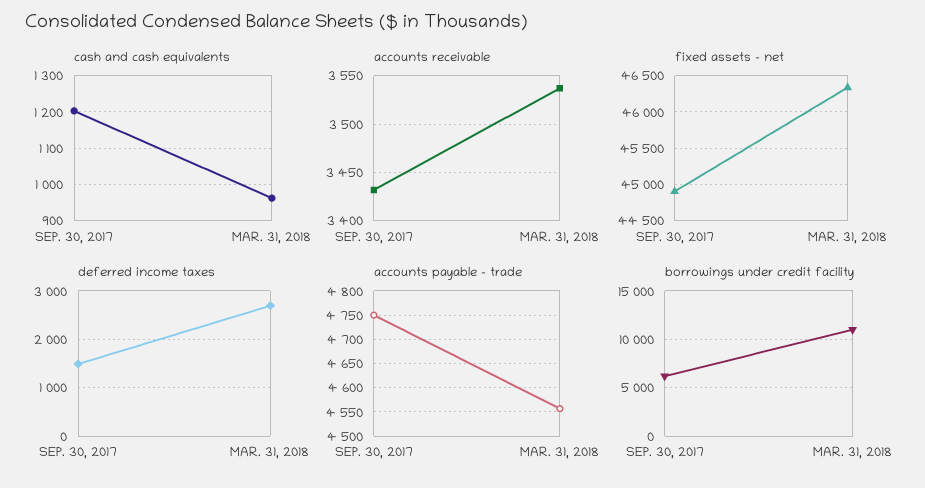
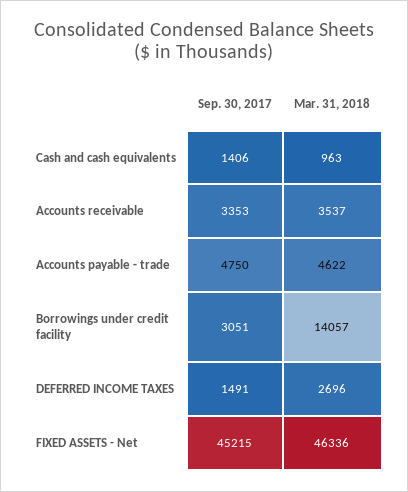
  {
    "cash and cash equivalents": {
-     "SEP. 30, 2017": 1200,
+     "SEP. 30, 2017": 1406,
      "MAR. 31, 2018": 963
    },
    "accounts receivable": {
-     "SEP. 30, 2017": 3430,
+     "SEP. 30, 2017": 3353,
      "MAR. 31, 2018": 3537
    },
    "fixed assets - net": {
-     "SEP. 30, 2017": 44900,
+     "SEP. 30, 2017": 45215,
      "MAR. 31, 2018": 46336
    },
    "deferred income taxes": {
      "SEP. 30, 2017": 1491,
      "MAR. 31, 2018": 2696
    },
    "accounts payable - trade": {
      "SEP. 30, 2017": 4750,
-     "MAR. 31, 2018": 4550
+     "MAR. 31, 2018": 4622
    },
    "borrowings under credit facility": {
-     "SEP. 30, 2017": 6000,
+     "SEP. 30, 2017": 3051,
-     "MAR. 31, 2018": 11000
+     "MAR. 31, 2018": 14057
    }
  }

